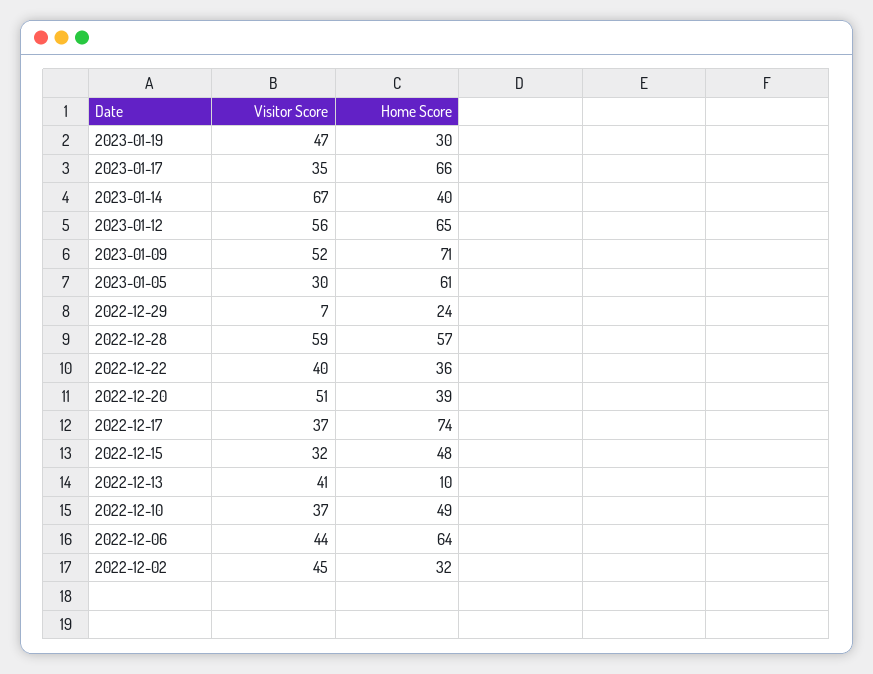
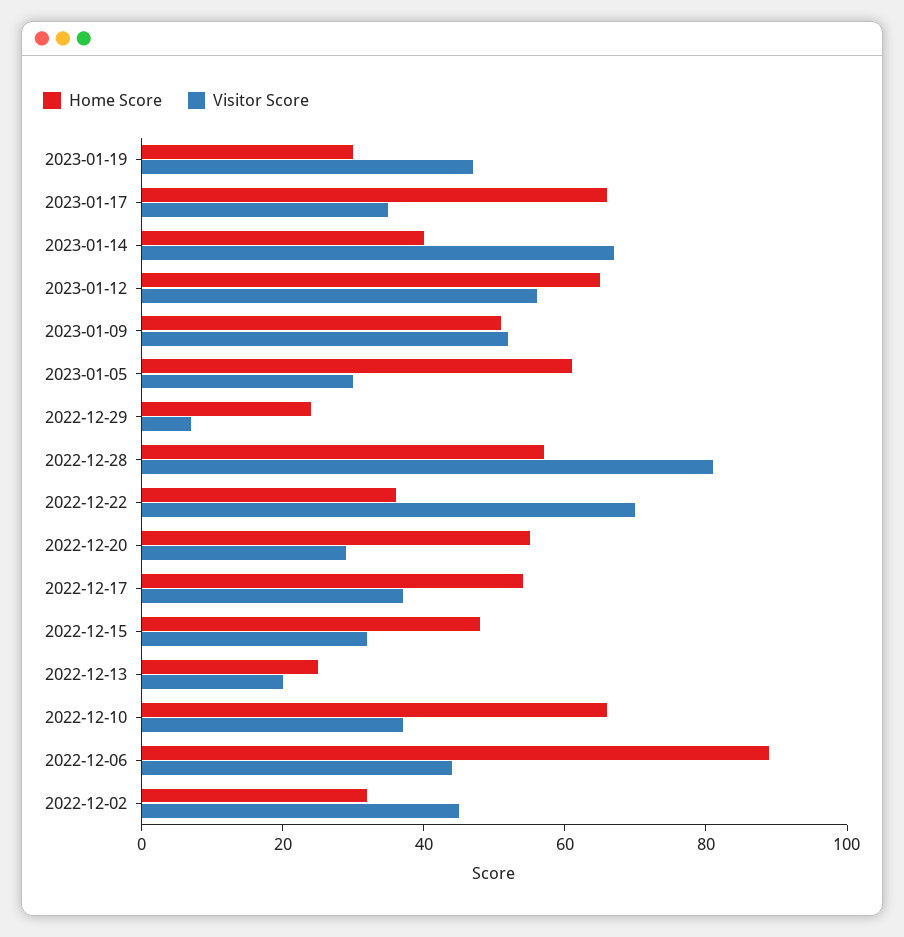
  {
    "Visitor Score": {
      "2023-01-19": 47,
      "2023-01-17": 35,
      "2023-01-14": 67,
      "2023-01-12": 56,
      "2023-01-09": 52,
      "2023-01-05": 30,
      "2022-12-29": 7,
-     "2022-12-28": 59,
+     "2022-12-28": 80,
-     "2022-12-22": 40,
+     "2022-12-22": 70,
-     "2022-12-20": 51,
+     "2022-12-20": 30,
      "2022-12-17": 37,
      "2022-12-15": 32,
-     "2022-12-13": 41,
+     "2022-12-13": 20,
      "2022-12-10": 37,
      "2022-12-06": 44,
      "2022-12-02": 45
    },
    "Home Score": {
      "2023-01-19": 30,
      "2023-01-17": 66,
      "2023-01-14": 40,
      "2023-01-12": 65,
-     "2023-01-09": 71,
+     "2023-01-09": 50,
      "2023-01-05": 61,
      "2022-12-29": 24,
      "2022-12-28": 57,
      "2022-12-22": 36,
-     "2022-12-20": 39,
+     "2022-12-20": 55,
-     "2022-12-17": 74,
+     "2022-12-17": 55,
      "2022-12-15": 48,
-     "2022-12-13": 10,
+     "2022-12-13": 25,
-     "2022-12-10": 49,
+     "2022-12-10": 65,
-     "2022-12-06": 64,
+     "2022-12-06": 90,
      "2022-12-02": 32
    }
  }

